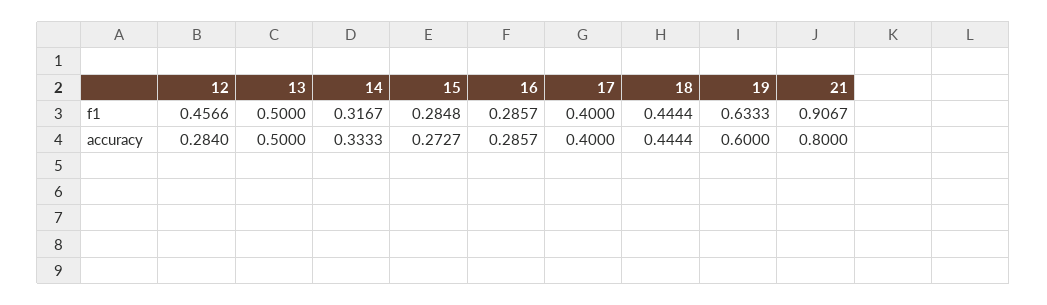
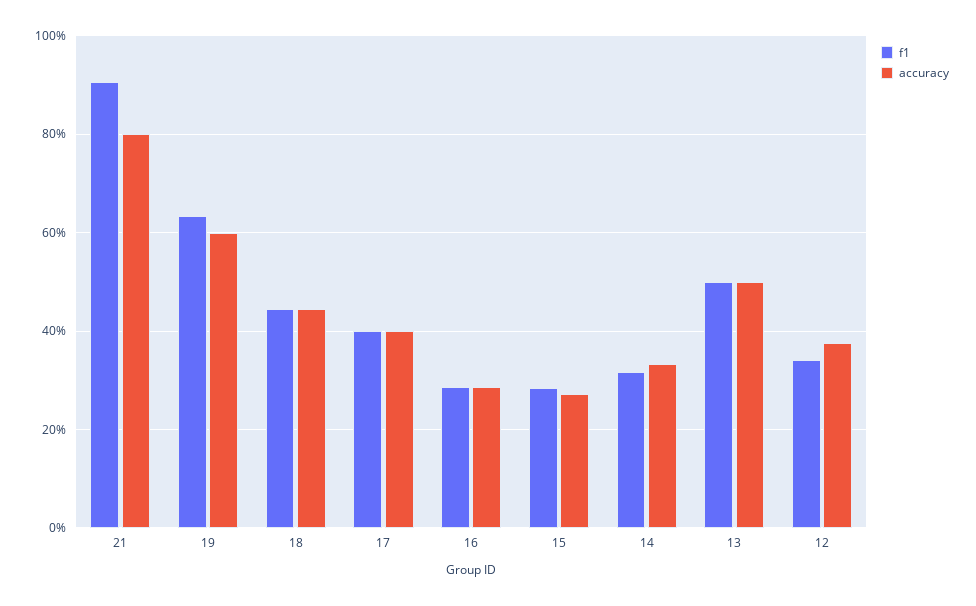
  {
    "f1": {
-     "12": 0.4566,
+     "12": 0.34,
      "13": 0.5,
      "14": 0.3167,
      "15": 0.2848,
      "16": 0.2857,
      "17": 0.4,
      "18": 0.4444,
      "19": 0.6333,
      "21": 0.9067
    },
    "accuracy": {
-     "12": 0.284,
+     "12": 0.38,
      "13": 0.5,
      "14": 0.3333,
      "15": 0.2727,
      "16": 0.2857,
      "17": 0.4,
      "18": 0.4444,
      "19": 0.6,
      "21": 0.8
    }
  }

